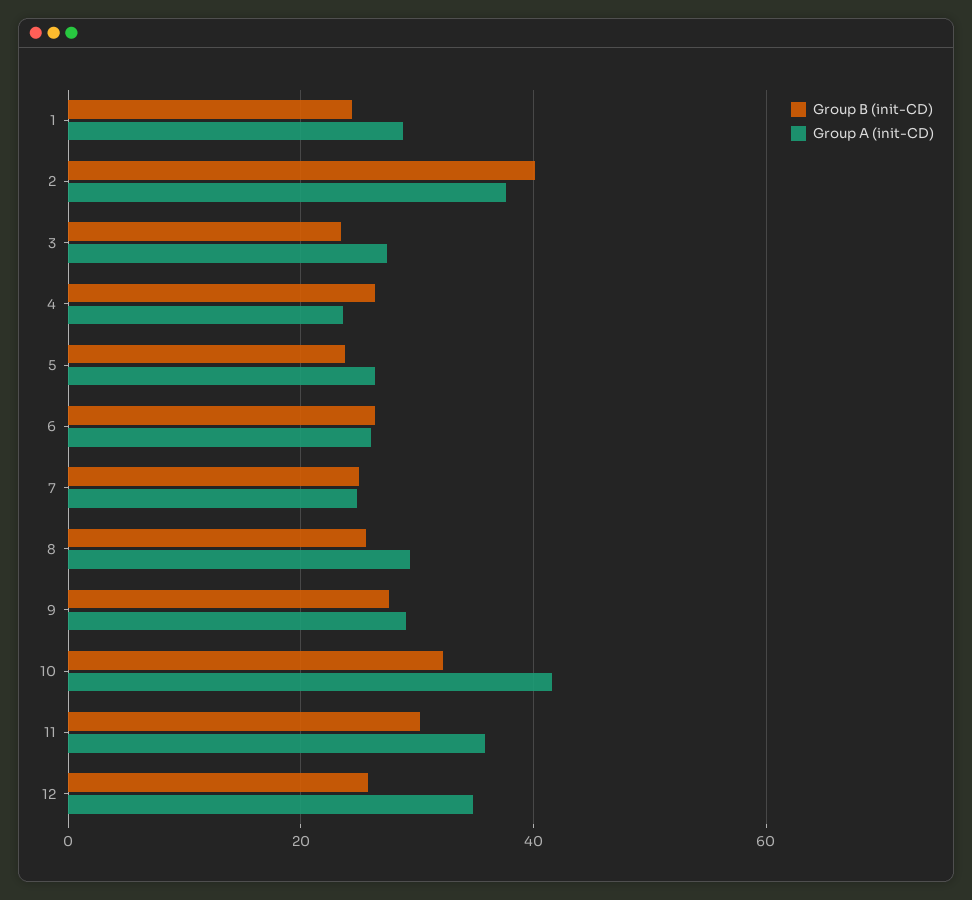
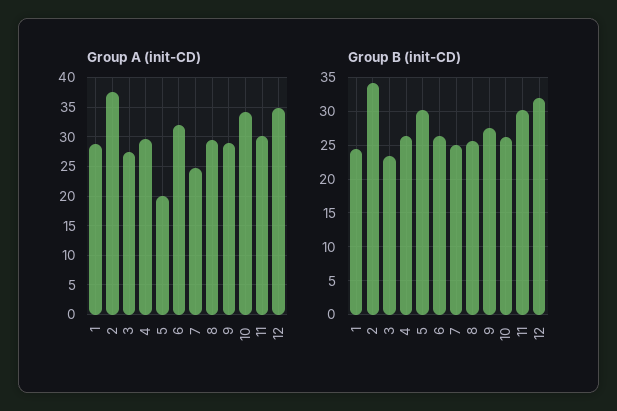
  {
    "Group B (init-CD)": {
      "1": 24,
-     "2": 40,
+     "2": 34,
      "3": 23,
      "4": 26,
-     "5": 24,
+     "5": 30,
      "6": 26,
      "7": 25,
      "8": 26,
      "9": 28,
-     "10": 32,
+     "10": 26,
      "11": 30,
-     "12": 26
+     "12": 32
    },
    "Group A (init-CD)": {
      "1": 28,
      "2": 38,
      "3": 28,
-     "4": 24,
+     "4": 30,
-     "5": 26,
+     "5": 20,
-     "6": 26,
+     "6": 32.5,
      "7": 24,
      "8": 30,
      "9": 30,
-     "10": 42,
+     "10": 35,
-     "11": 36,
+     "11": 30,
      "12": 34
    }
  }

